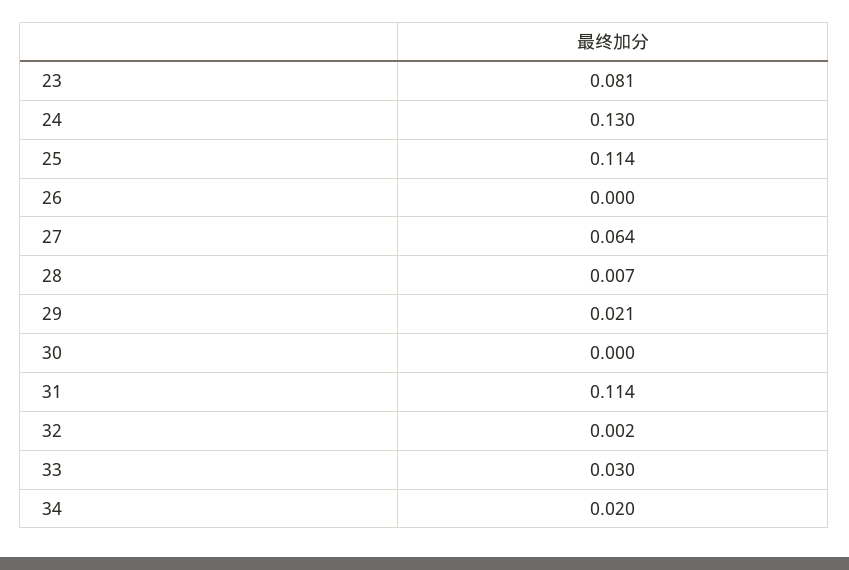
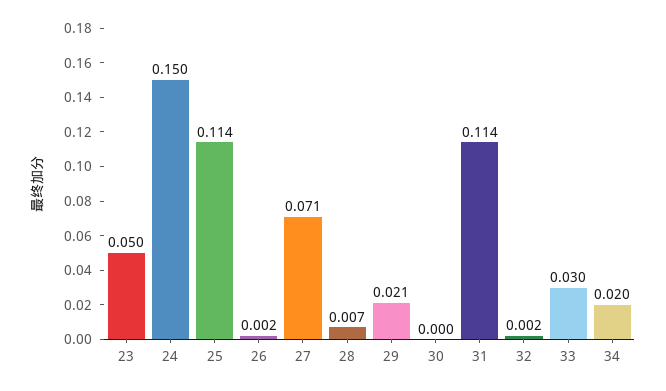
  {
-   "23": 0.081,
+   "23": 0.05,
-   "24": 0.13,
+   "24": 0.15,
    "25": 0.114,
-   "26": 0,
+   "26": 0.002,
-   "27": 0.064,
+   "27": 0.071,
    "28": 0.007,
    "29": 0.021,
    "30": 0,
    "31": 0.114,
    "32": 0.002,
    "33": 0.03,
    "34": 0.02
  }

